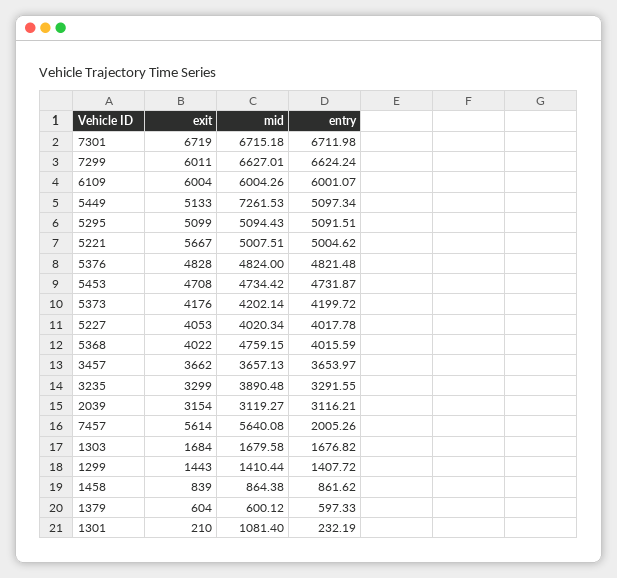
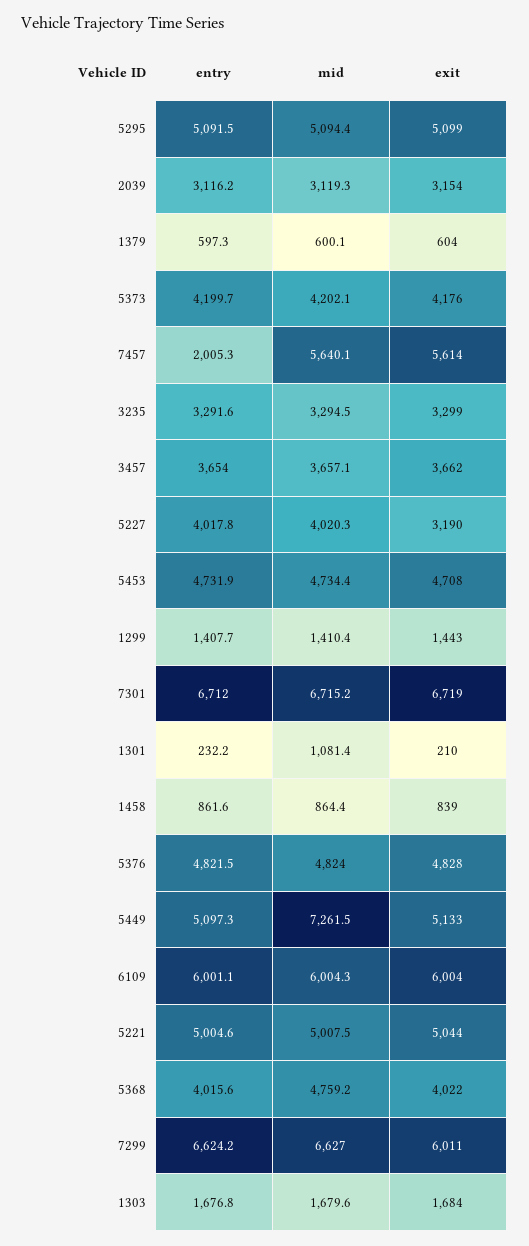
  {
    "exit": {
      "7301": 6719,
      "7299": 6011,
      "6109": 6004,
      "5449": 5133,
      "5295": 5099,
-     "5221": 5667,
+     "5221": 5044,
      "5376": 4828,
      "5453": 4708,
      "5373": 4176,
-     "5227": 4053,
+     "5227": 3190,
      "5368": 4022,
      "3457": 3662,
      "3235": 3299,
      "2039": 3154,
      "7457": 5614,
      "1303": 1684,
      "1299": 1443,
      "1458": 839,
      "1379": 604,
      "1301": 210
    },
    "mid": {
      "7301": 6715.18,
      "7299": 6627.01,
      "6109": 6004.26,
      "5449": 7261.53,
      "5295": 5094.43,
      "5221": 5007.51,
      "5376": 4824,
      "5453": 4734.42,
      "5373": 4202.14,
      "5227": 4020.34,
      "5368": 4759.15,
      "3457": 3657.13,
-     "3235": 3890.48,
+     "3235": 3294.5,
      "2039": 3119.27,
      "7457": 5640.08,
      "1303": 1679.58,
      "1299": 1410.44,
      "1458": 864.38,
      "1379": 600.12,
      "1301": 1081.4
    },
    "entry": {
      "7301": 6711.98,
      "7299": 6624.24,
      "6109": 6001.07,
      "5449": 5097.34,
      "5295": 5091.51,
      "5221": 5004.62,
      "5376": 4821.48,
      "5453": 4731.87,
      "5373": 4199.72,
      "5227": 4017.78,
      "5368": 4015.59,
      "3457": 3653.97,
      "3235": 3291.55,
      "2039": 3116.21,
      "7457": 2005.26,
      "1303": 1676.82,
      "1299": 1407.72,
      "1458": 861.62,
      "1379": 597.33,
      "1301": 232.19
    }
  }

